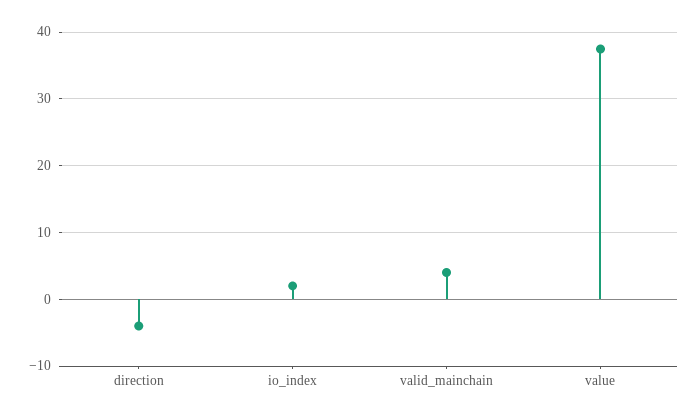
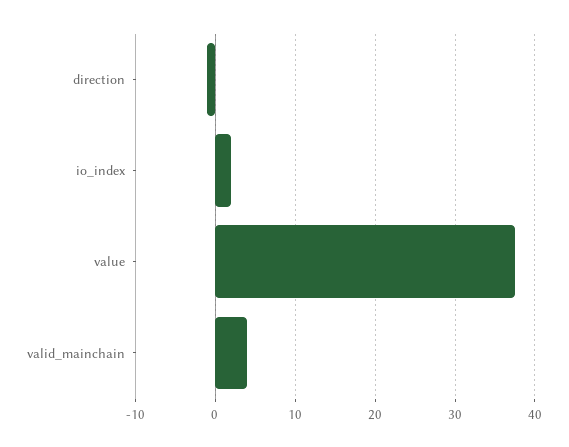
  {
-   "direction": -4,
+   "direction": -1,
    "io_index": 2,
    "valid_mainchain": 4,
    "value": 37
  }

